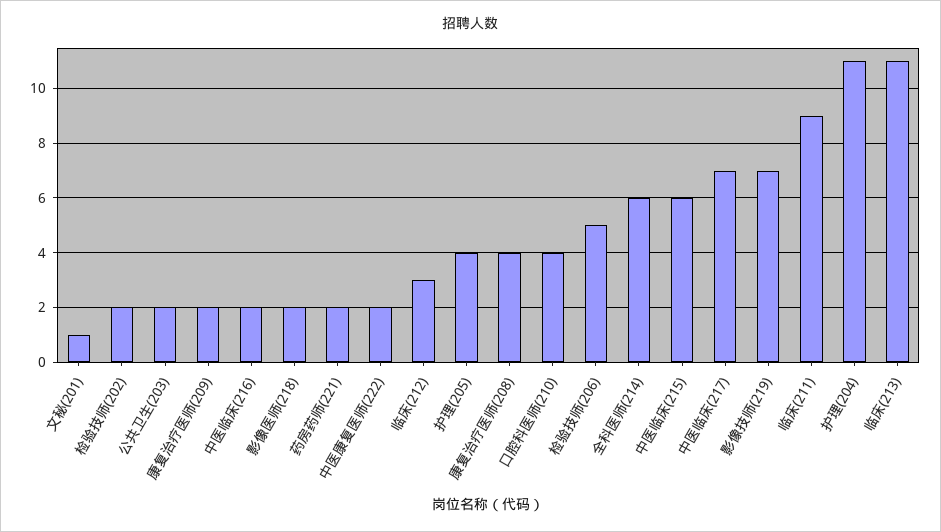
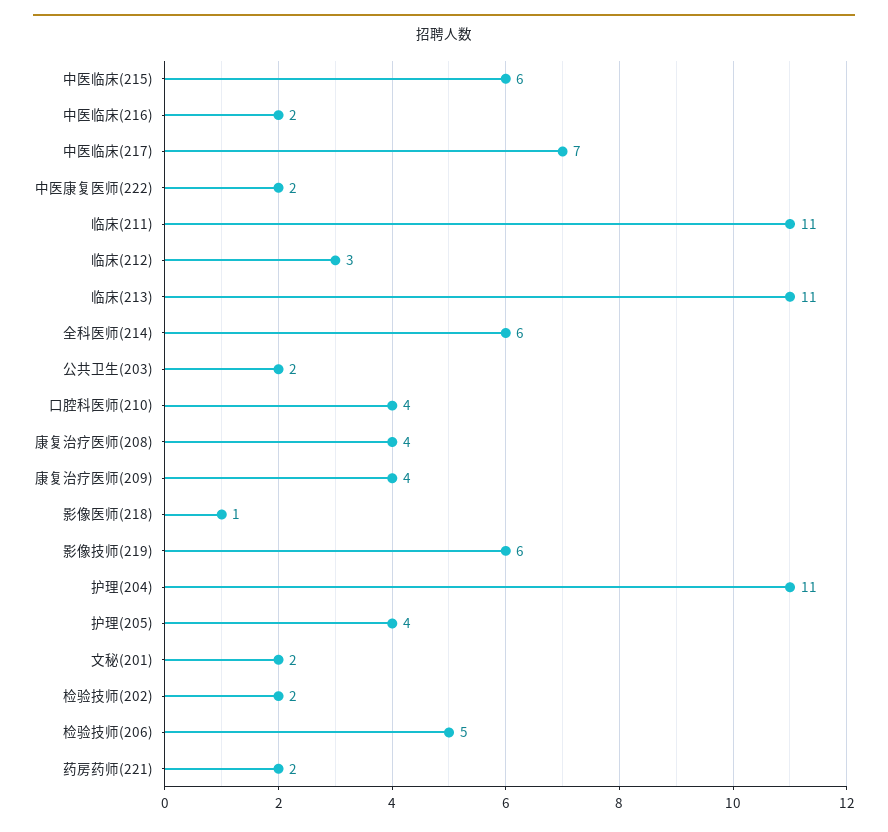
  {
-   "文秘(201)": 1,
+   "文秘(201)": 2,
    "检验技师(202)": 2,
    "公共卫生(203)": 2,
-   "康复治疗医师(209)": 2,
+   "康复治疗医师(209)": 4,
    "中医临床(216)": 2,
-   "影像医师(218)": 2,
+   "影像医师(218)": 1,
    "药房药师(221)": 2,
    "中医康复医师(222)": 2,
    "临床(212)": 3,
    "护理(205)": 4,
    "康复治疗医师(208)": 4,
    "口腔科医师(210)": 4,
    "检验技师(206)": 5,
    "全科医师(214)": 6,
    "中医临床(215)": 6,
    "中医临床(217)": 7,
-   "影像技师(219)": 7,
+   "影像技师(219)": 6,
-   "临床(211)": 9,
+   "临床(211)": 11,
    "护理(204)": 11,
    "临床(213)": 11
  }

